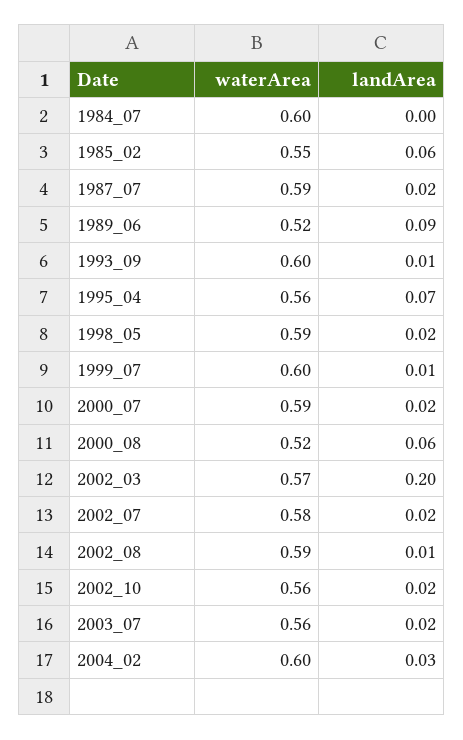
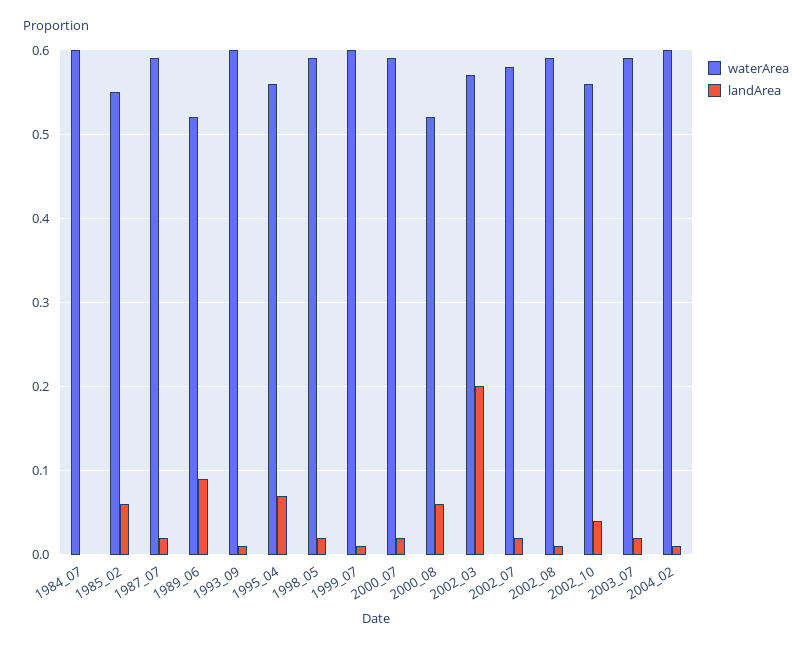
  {
    "waterArea": {
      "1984_07": 0.6,
      "1985_02": 0.55,
      "1987_07": 0.59,
      "1989_06": 0.52,
      "1993_09": 0.6,
      "1995_04": 0.56,
      "1998_05": 0.59,
      "1999_07": 0.6,
      "2000_07": 0.59,
      "2000_08": 0.52,
      "2002_03": 0.57,
      "2002_07": 0.58,
      "2002_08": 0.59,
      "2002_10": 0.56,
-     "2003_07": 0.56,
+     "2003_07": 0.59,
      "2004_02": 0.6
    },
    "landArea": {
      "1984_07": 0,
      "1985_02": 0.06,
      "1987_07": 0.02,
      "1989_06": 0.09,
      "1993_09": 0.01,
      "1995_04": 0.07,
      "1998_05": 0.02,
      "1999_07": 0.01,
      "2000_07": 0.02,
      "2000_08": 0.06,
      "2002_03": 0.2,
      "2002_07": 0.02,
      "2002_08": 0.01,
-     "2002_10": 0.02,
+     "2002_10": 0.04,
      "2003_07": 0.02,
-     "2004_02": 0.03
+     "2004_02": 0.01
    }
  }

